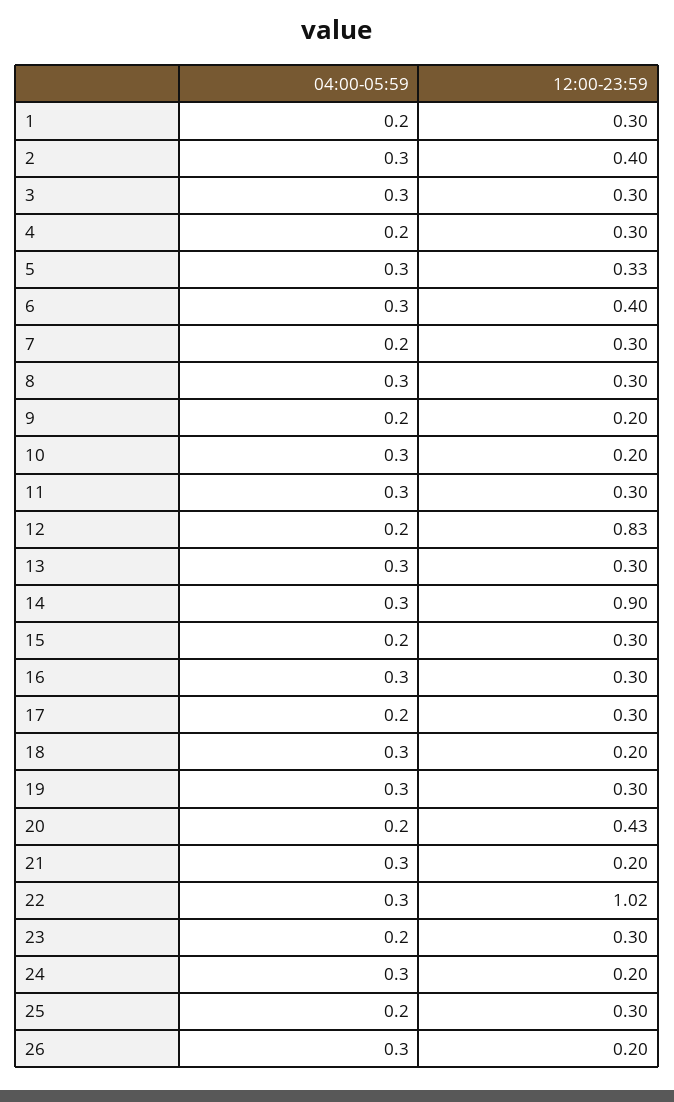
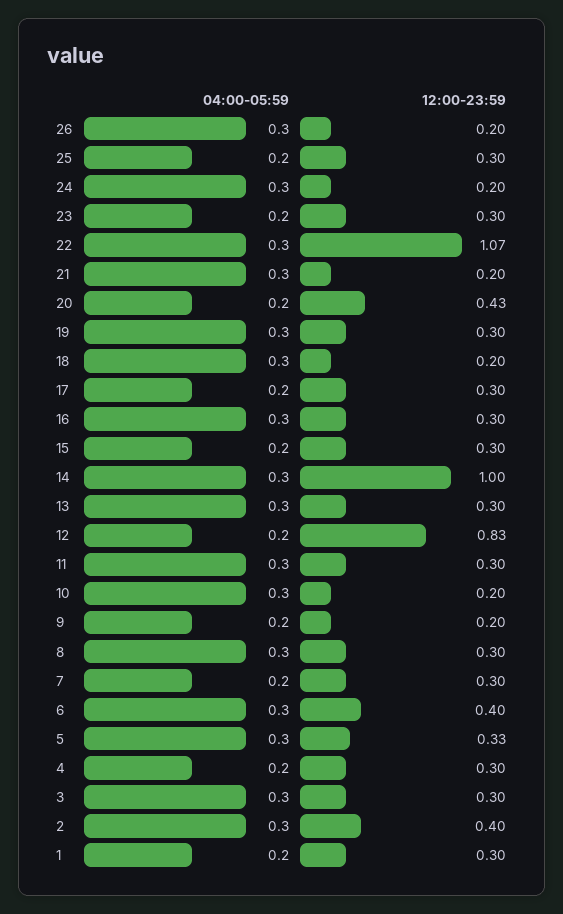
  {
    "04:00-05:59": {
      "1": 0.2,
      "2": 0.3,
      "3": 0.3,
      "4": 0.2,
      "5": 0.3,
      "6": 0.3,
      "7": 0.2,
      "8": 0.3,
      "9": 0.2,
      "10": 0.3,
      "11": 0.3,
      "12": 0.2,
      "13": 0.3,
      "14": 0.3,
      "15": 0.2,
      "16": 0.3,
      "17": 0.2,
      "18": 0.3,
      "19": 0.3,
      "20": 0.2,
      "21": 0.3,
      "22": 0.3,
      "23": 0.2,
      "24": 0.3,
      "25": 0.2,
      "26": 0.3
    },
    "12:00-23:59": {
      "1": 0.3,
      "2": 0.4,
      "3": 0.3,
      "4": 0.3,
      "5": 0.33,
      "6": 0.4,
      "7": 0.3,
      "8": 0.3,
      "9": 0.2,
      "10": 0.2,
      "11": 0.3,
      "12": 0.83,
      "13": 0.3,
-     "14": 0.9,
+     "14": 1,
      "15": 0.3,
      "16": 0.3,
      "17": 0.3,
      "18": 0.2,
      "19": 0.3,
      "20": 0.43,
      "21": 0.2,
-     "22": 1.02,
+     "22": 1.07,
      "23": 0.3,
      "24": 0.2,
      "25": 0.3,
      "26": 0.2
    }
  }

